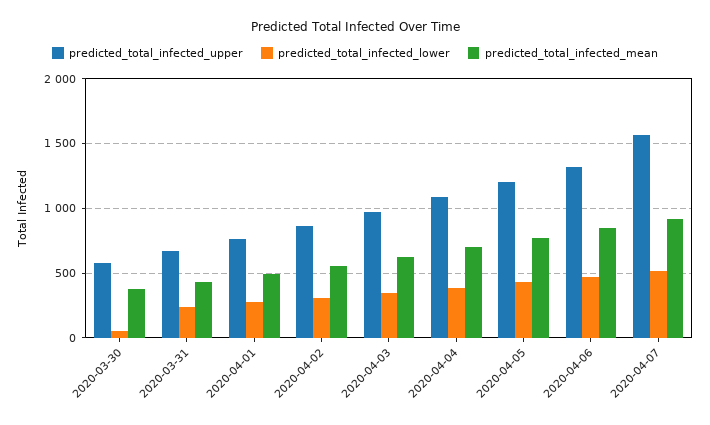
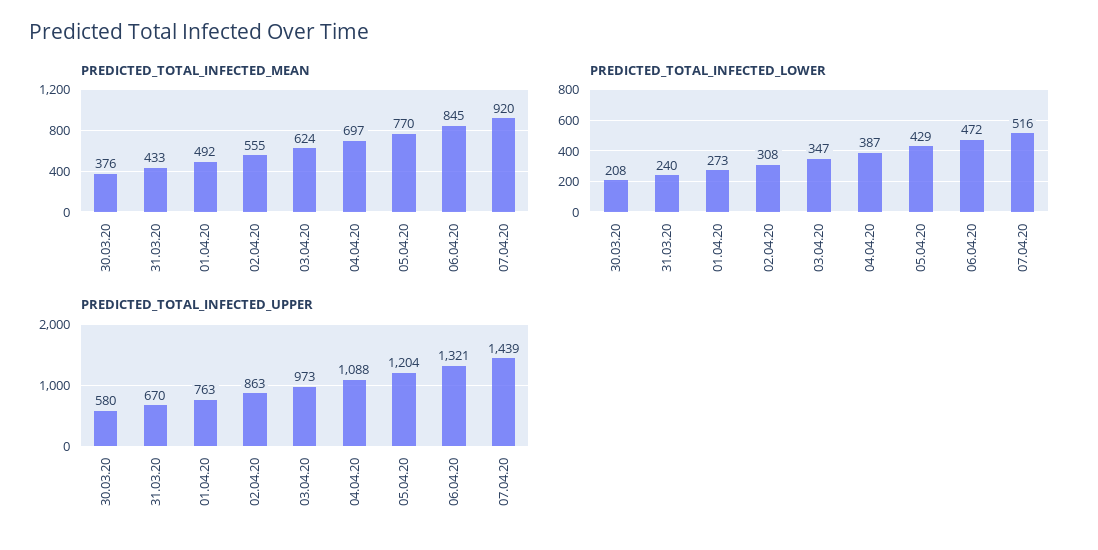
  {
    "predicted_total_infected_upper": {
      "2020-03-30": 580,
      "2020-03-31": 670,
      "2020-04-01": 763,
      "2020-04-02": 863,
      "2020-04-03": 973,
      "2020-04-04": 1088,
      "2020-04-05": 1204,
      "2020-04-06": 1321,
-     "2020-04-07": 1550
+     "2020-04-07": 1439
    },
    "predicted_total_infected_lower": {
-     "2020-03-30": 50,
+     "2020-03-30": 208,
      "2020-03-31": 240,
      "2020-04-01": 273,
      "2020-04-02": 308,
      "2020-04-03": 347,
      "2020-04-04": 387,
      "2020-04-05": 429,
      "2020-04-06": 472,
      "2020-04-07": 516
    },
    "predicted_total_infected_mean": {
      "2020-03-30": 376,
      "2020-03-31": 433,
      "2020-04-01": 492,
      "2020-04-02": 555,
      "2020-04-03": 624,
      "2020-04-04": 697,
      "2020-04-05": 770,
      "2020-04-06": 845,
      "2020-04-07": 920
    }
  }

